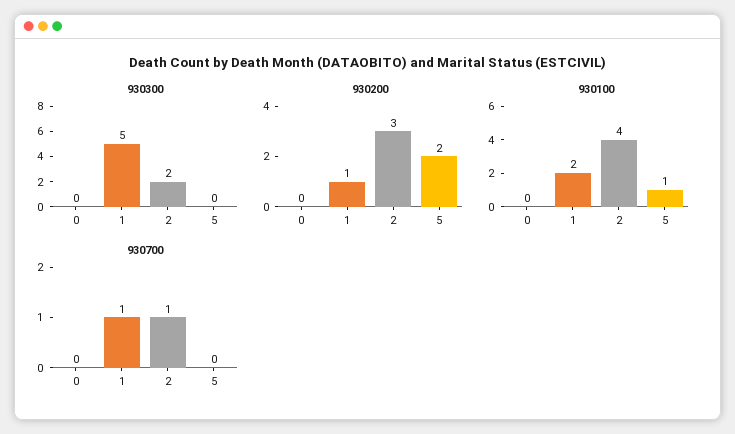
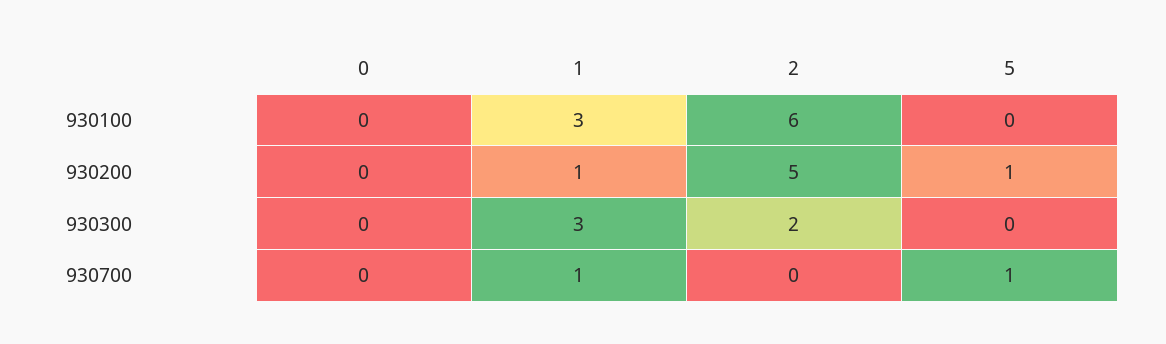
  {
    "930300": {
      "0": 0,
-     "1": 5,
+     "1": 3,
      "2": 2,
      "5": 0
    },
    "930200": {
      "0": 0,
      "1": 1,
-     "2": 3,
+     "2": 5,
-     "5": 2
+     "5": 1
    },
    "930100": {
      "0": 0,
-     "1": 2,
+     "1": 3,
-     "2": 4,
+     "2": 6,
-     "5": 1
+     "5": 0
    },
    "930700": {
      "0": 0,
      "1": 1,
-     "2": 1,
+     "2": 0,
-     "5": 0
+     "5": 1
    }
  }

